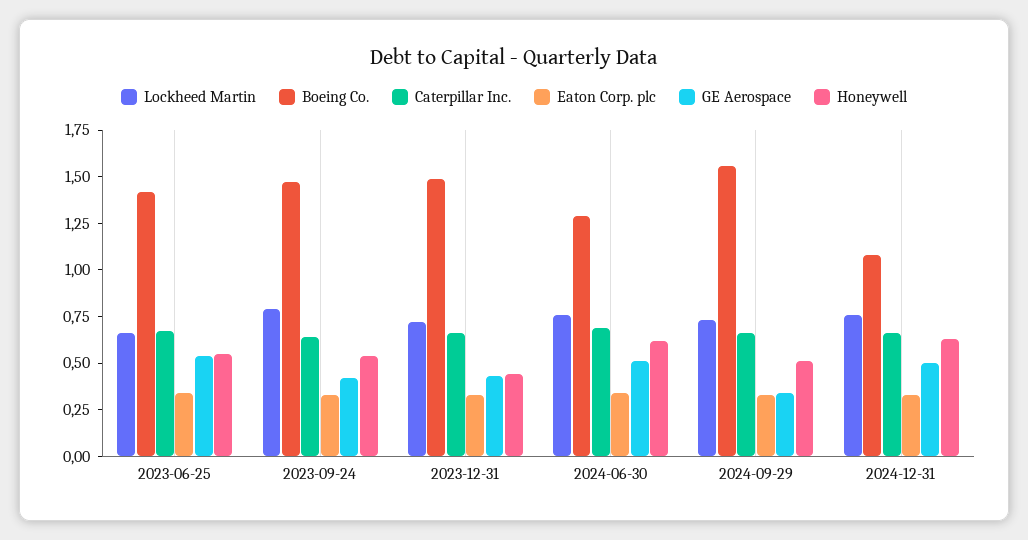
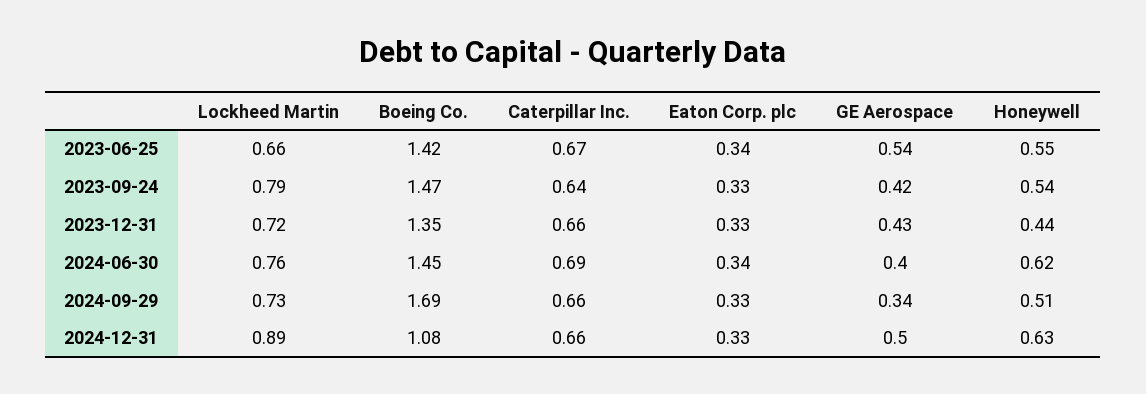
  {
    "Lockheed Martin": {
      "2023-06-25": 0.66,
      "2023-09-24": 0.79,
      "2023-12-31": 0.72,
      "2024-06-30": 0.76,
      "2024-09-29": 0.73,
-     "2024-12-31": 0.75
+     "2024-12-31": 0.89
    },
    "Boeing Co.": {
      "2023-06-25": 1.42,
      "2023-09-24": 1.47,
-     "2023-12-31": 1.5,
+     "2023-12-31": 1.35,
-     "2024-06-30": 1.3,
+     "2024-06-30": 1.45,
-     "2024-09-29": 1.55,
+     "2024-09-29": 1.69,
      "2024-12-31": 1.08
    },
    "Caterpillar Inc.": {
      "2023-06-25": 0.67,
      "2023-09-24": 0.64,
      "2023-12-31": 0.66,
      "2024-06-30": 0.69,
      "2024-09-29": 0.66,
      "2024-12-31": 0.66
    },
    "Eaton Corp. plc": {
      "2023-06-25": 0.34,
      "2023-09-24": 0.33,
      "2023-12-31": 0.33,
      "2024-06-30": 0.34,
      "2024-09-29": 0.33,
      "2024-12-31": 0.33
    },
    "GE Aerospace": {
      "2023-06-25": 0.54,
      "2023-09-24": 0.42,
      "2023-12-31": 0.43,
-     "2024-06-30": 0.5,
+     "2024-06-30": 0.4,
      "2024-09-29": 0.34,
      "2024-12-31": 0.5
    },
    "Honeywell": {
      "2023-06-25": 0.55,
      "2023-09-24": 0.54,
      "2023-12-31": 0.44,
      "2024-06-30": 0.62,
      "2024-09-29": 0.51,
      "2024-12-31": 0.63
    }
  }

